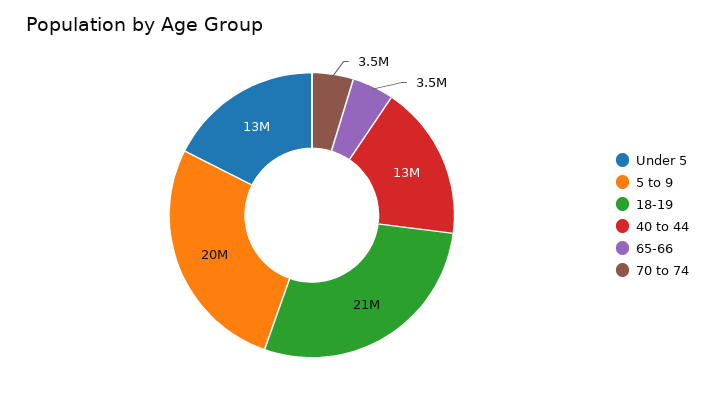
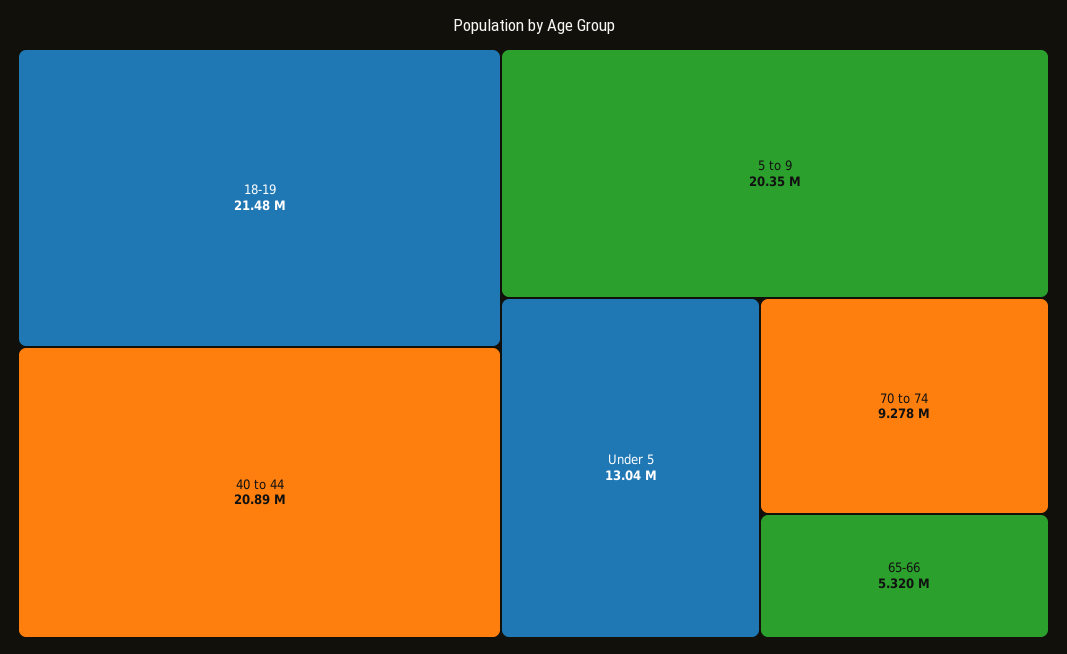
  {
    "Under 5": 13040000,
    "5 to 9": 20350000,
    "18-19": 21480000,
-   "40 to 44": 13000000,
+   "40 to 44": 20890000,
-   "65-66": 3500000,
+   "65-66": 5320000,
-   "70 to 74": 3500000
+   "70 to 74": 9278000
  }

